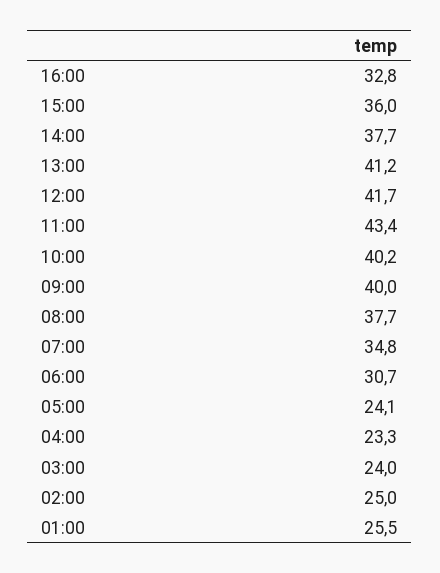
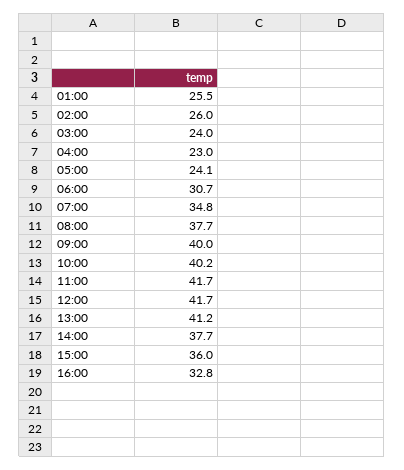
  {
    "16:00": 32.8,
    "15:00": 36,
    "14:00": 37.7,
    "13:00": 41.2,
    "12:00": 41.7,
-   "11:00": 43.4,
+   "11:00": 41.7,
    "10:00": 40.2,
    "09:00": 40,
    "08:00": 37.7,
    "07:00": 34.8,
    "06:00": 30.7,
    "05:00": 24.1,
-   "04:00": 23.3,
+   "04:00": 23,
    "03:00": 24,
-   "02:00": 25,
+   "02:00": 26,
    "01:00": 25.5
  }

